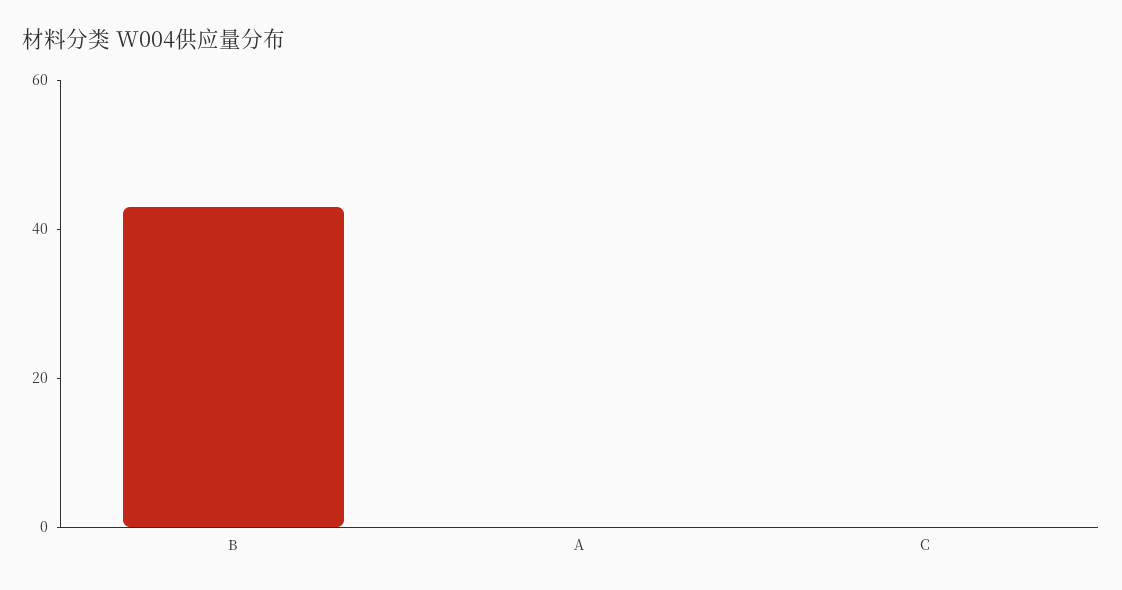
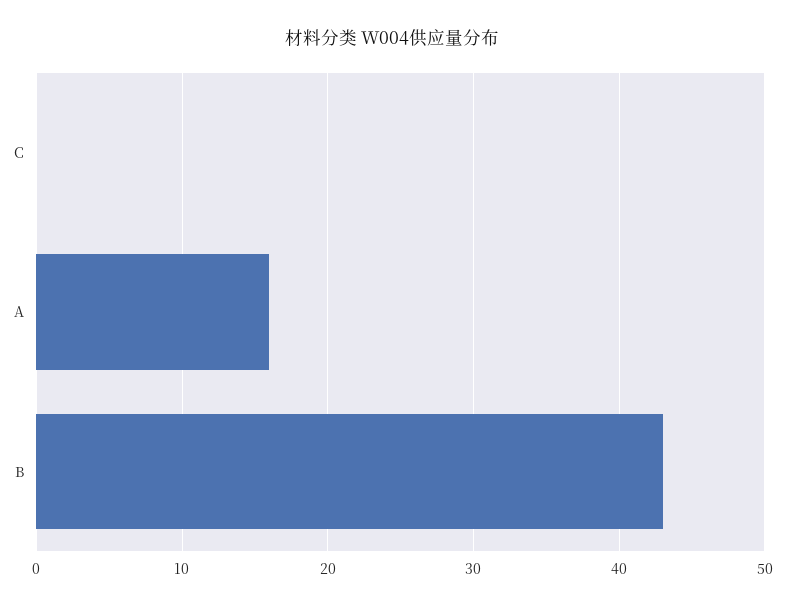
  {
    "B": 43,
-   "A": 0,
+   "A": 16,
    "C": 0
  }

